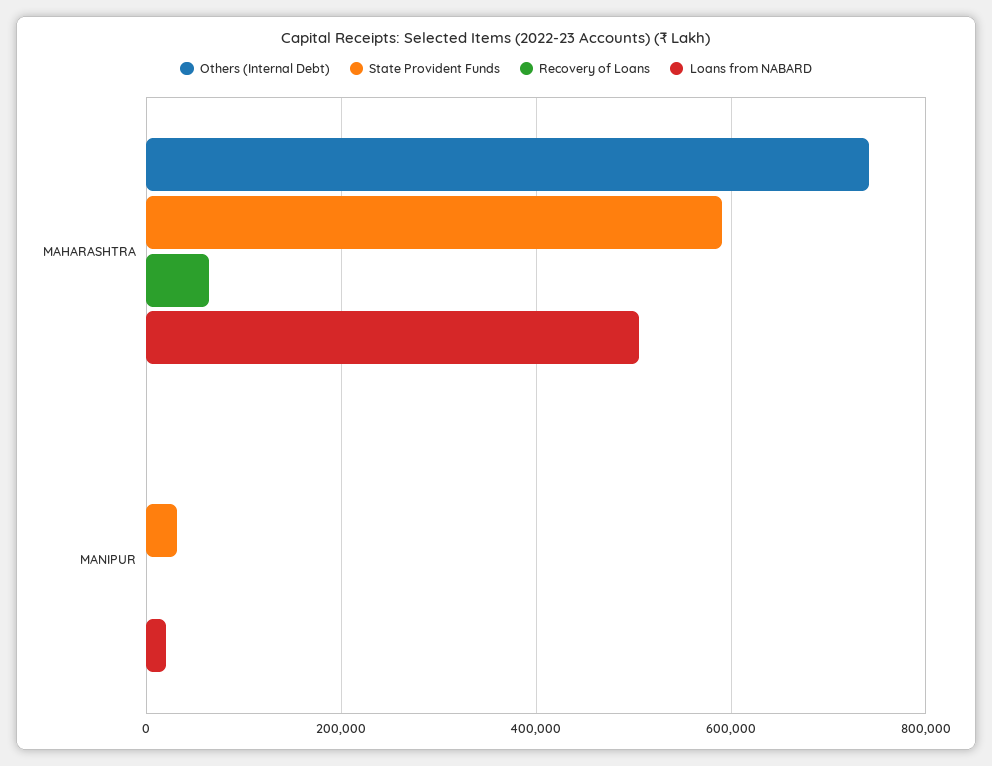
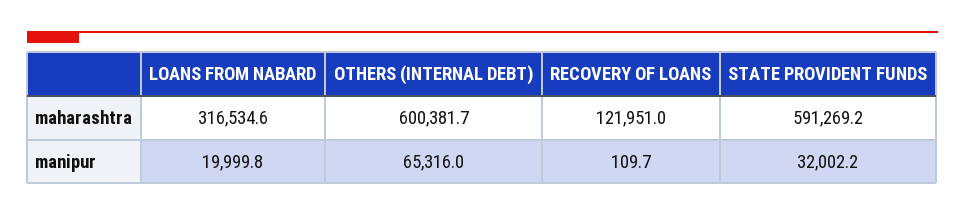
  {
    "Others (Internal Debt)": {
-     "MAHARASHTRA": 740000,
+     "MAHARASHTRA": 600381.7,
-     "MANIPUR": 0
+     "MANIPUR": 65316
    },
    "State Provident Funds": {
      "MAHARASHTRA": 591269.2,
      "MANIPUR": 32002.2
    },
    "Recovery of Loans": {
-     "MAHARASHTRA": 60000,
+     "MAHARASHTRA": 121951,
      "MANIPUR": 109.7
    },
    "Loans from NABARD": {
-     "MAHARASHTRA": 500000,
+     "MAHARASHTRA": 316534.6,
      "MANIPUR": 19999.8
    }
  }

